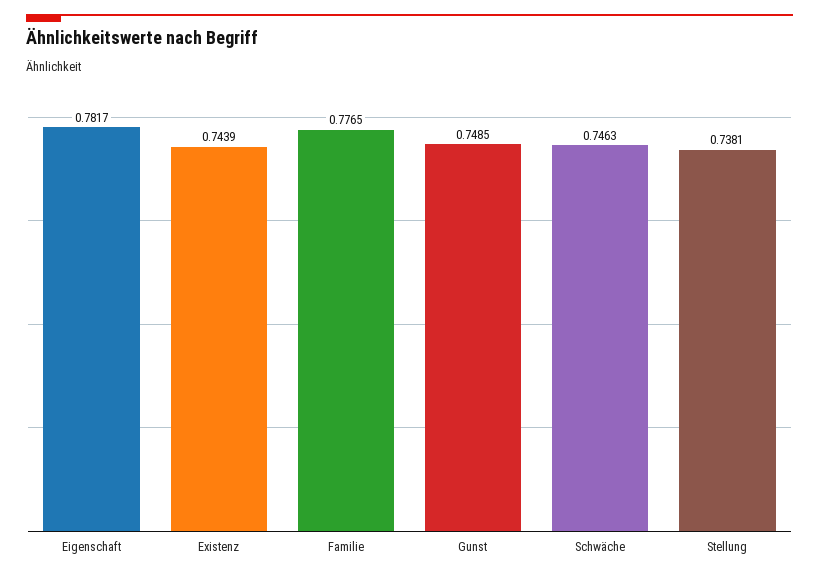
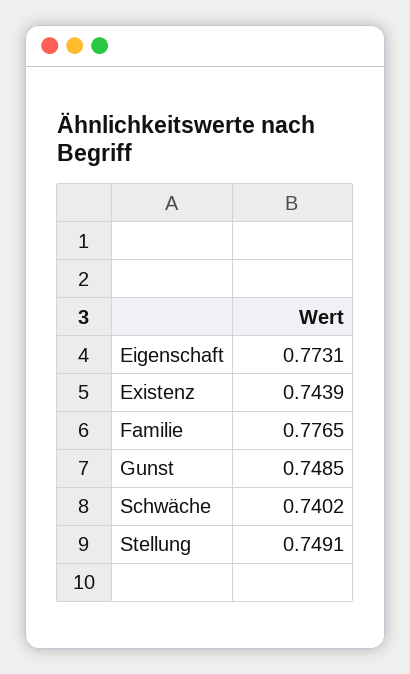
  {
-   "Eigenschaft": 0.7817,
+   "Eigenschaft": 0.7731,
    "Existenz": 0.7439,
    "Familie": 0.7765,
    "Gunst": 0.7485,
-   "Schwäche": 0.7463,
+   "Schwäche": 0.7402,
-   "Stellung": 0.7381
+   "Stellung": 0.7491
  }

